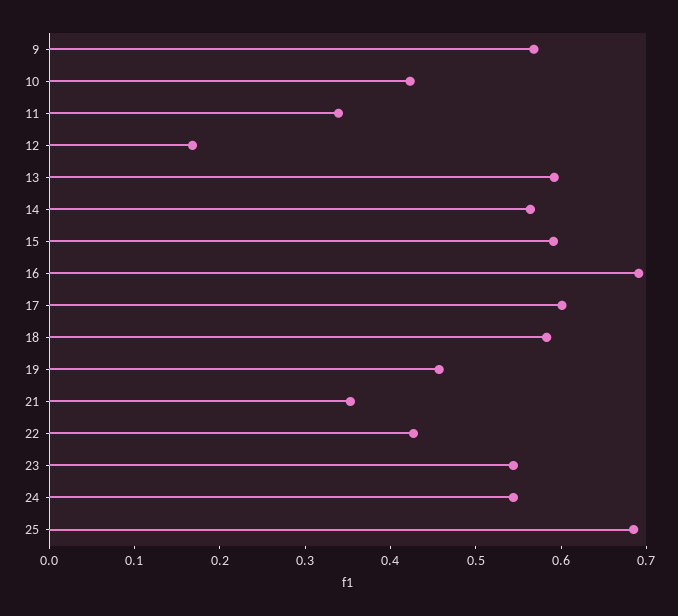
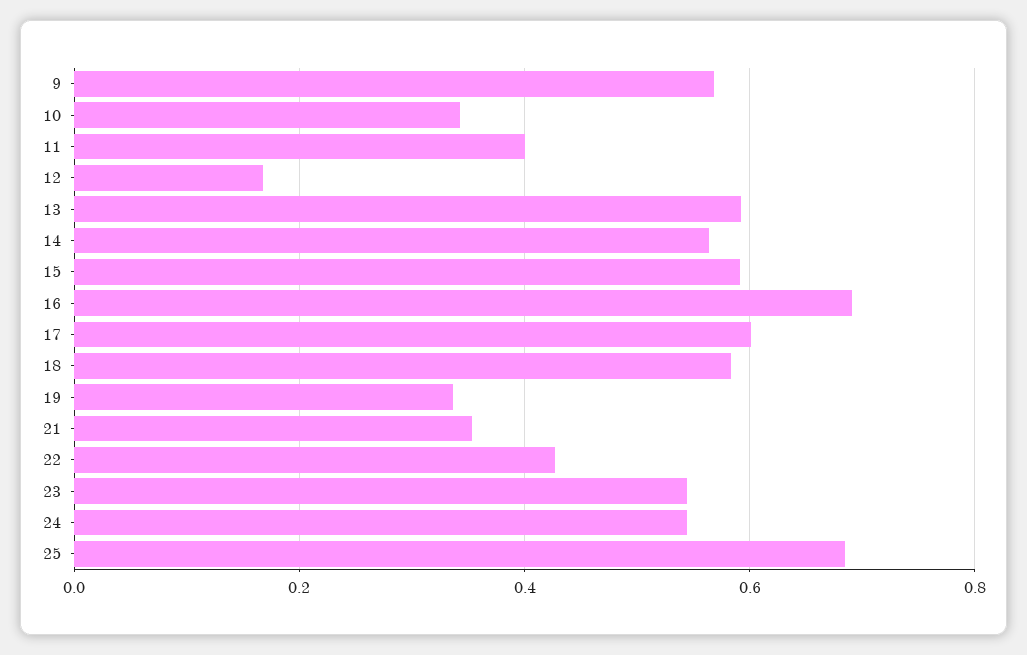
  {
    "9": 0.56,
-   "10": 0.42,
+   "10": 0.34,
-   "11": 0.34,
+   "11": 0.4,
    "12": 0.16,
    "13": 0.6,
    "14": 0.56,
    "15": 0.6,
    "16": 0.7,
    "17": 0.6,
    "18": 0.58,
-   "19": 0.46,
+   "19": 0.34,
    "21": 0.36,
    "22": 0.42,
    "23": 0.54,
    "24": 0.54,
    "25": 0.68
  }

